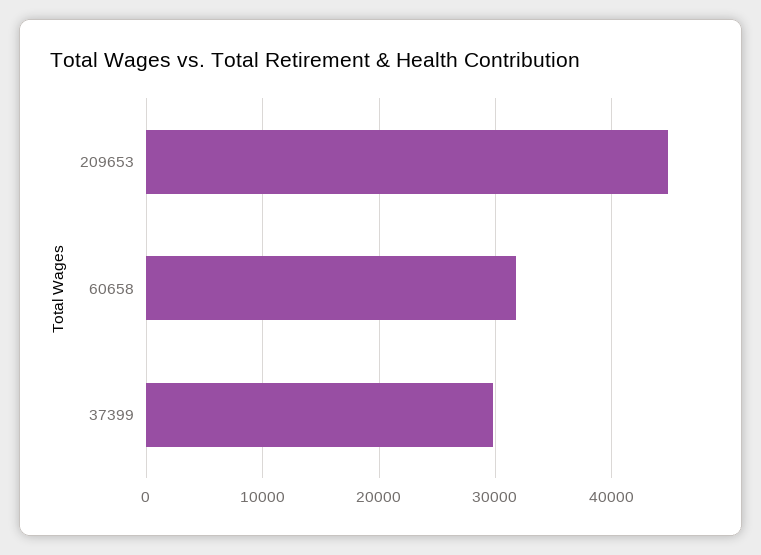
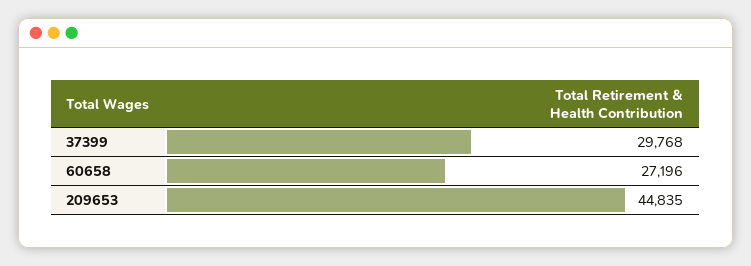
  {
    "209653": 44835,
-   "60658": 32000,
+   "60658": 27196,
    "37399": 29768
  }

